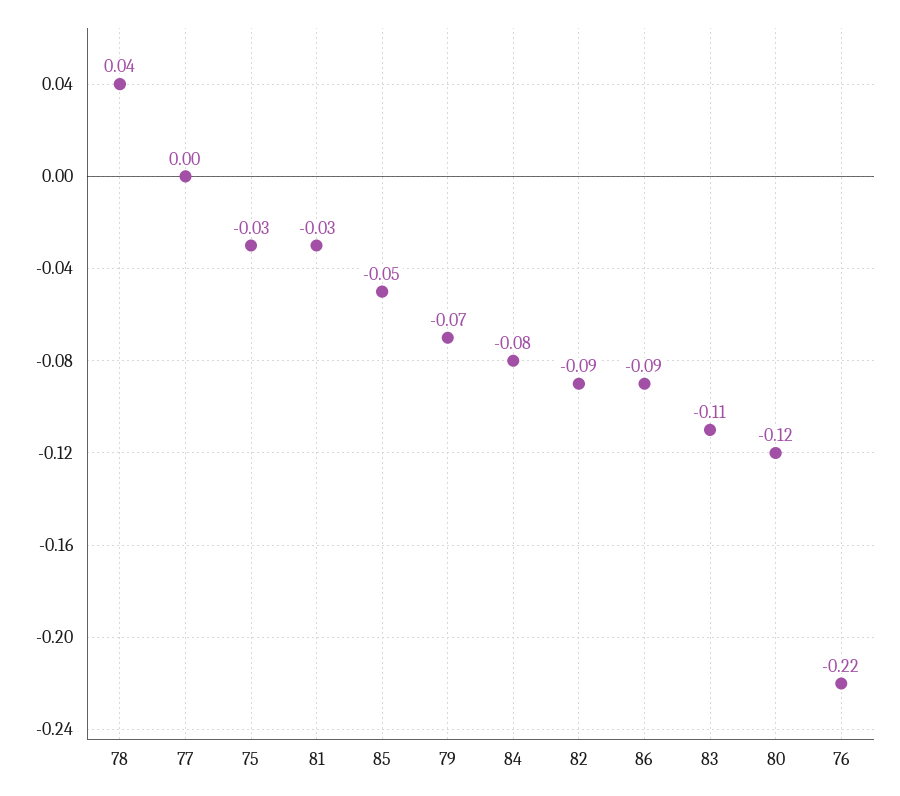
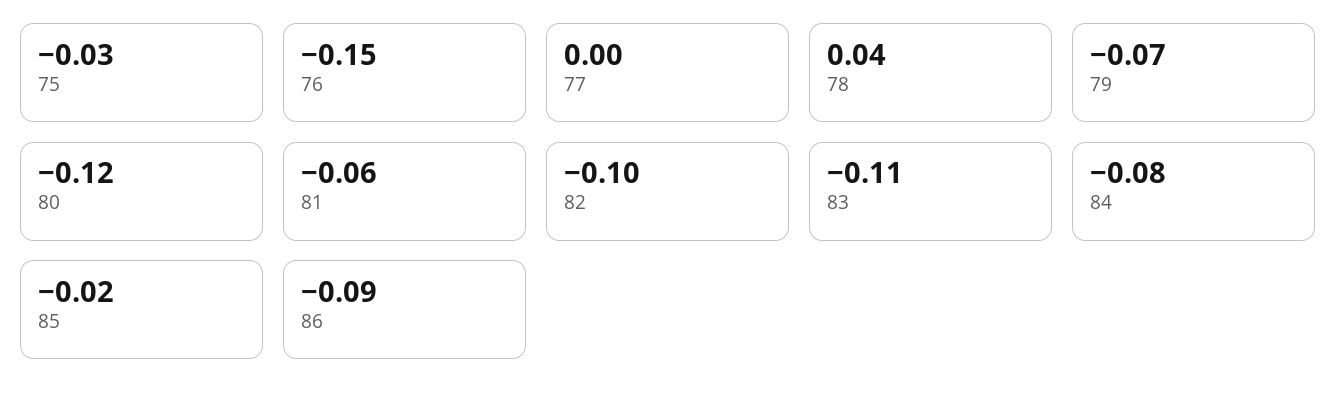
  {
    "78": 0.04,
    "77": 0,
    "75": -0.03,
-   "81": -0.03,
+   "81": -0.06,
-   "85": -0.05,
+   "85": -0.02,
    "79": -0.07,
    "84": -0.08,
-   "82": -0.09,
+   "82": -0.1,
    "86": -0.09,
    "83": -0.11,
    "80": -0.12,
-   "76": -0.22
+   "76": -0.15
  }

